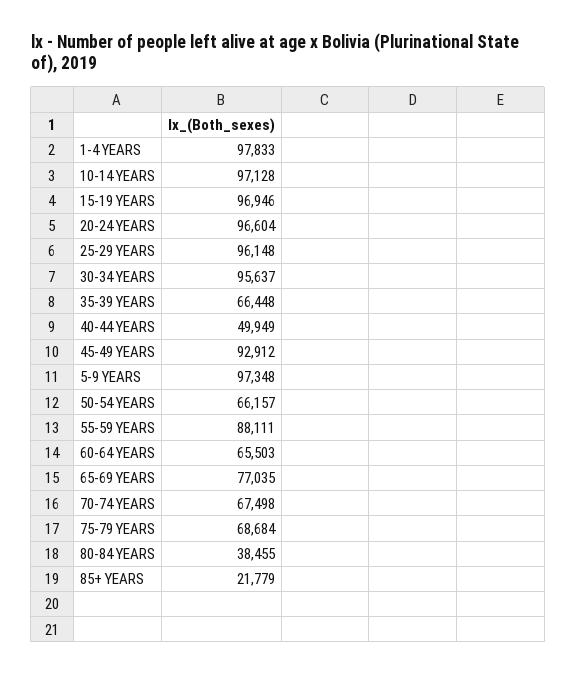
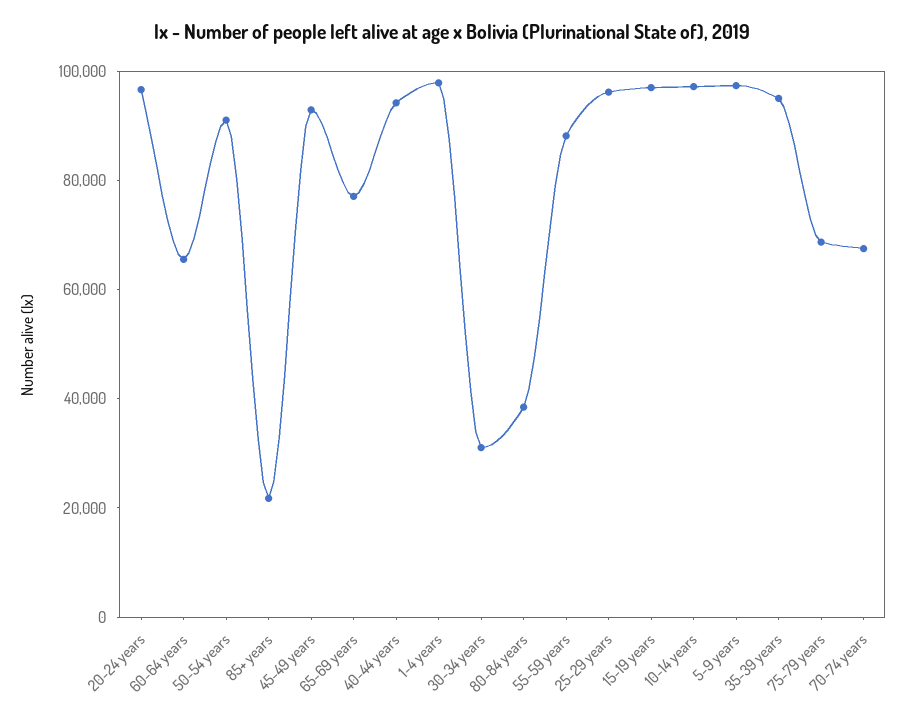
  {
    "1-4 YEARS": 97833,
    "10-14 YEARS": 97128,
    "15-19 YEARS": 96946,
    "20-24 YEARS": 96604,
    "25-29 YEARS": 96148,
-   "30-34 YEARS": 95637,
+   "30-34 YEARS": 30000,
-   "35-39 YEARS": 66448,
+   "35-39 YEARS": 95000,
-   "40-44 YEARS": 49949,
+   "40-44 YEARS": 95000,
    "45-49 YEARS": 92912,
    "5-9 YEARS": 97348,
-   "50-54 YEARS": 66157,
+   "50-54 YEARS": 90000,
    "55-59 YEARS": 88111,
    "60-64 YEARS": 65503,
    "65-69 YEARS": 77035,
    "70-74 YEARS": 67498,
    "75-79 YEARS": 68684,
    "80-84 YEARS": 38455,
    "85+ YEARS": 21779
  }

